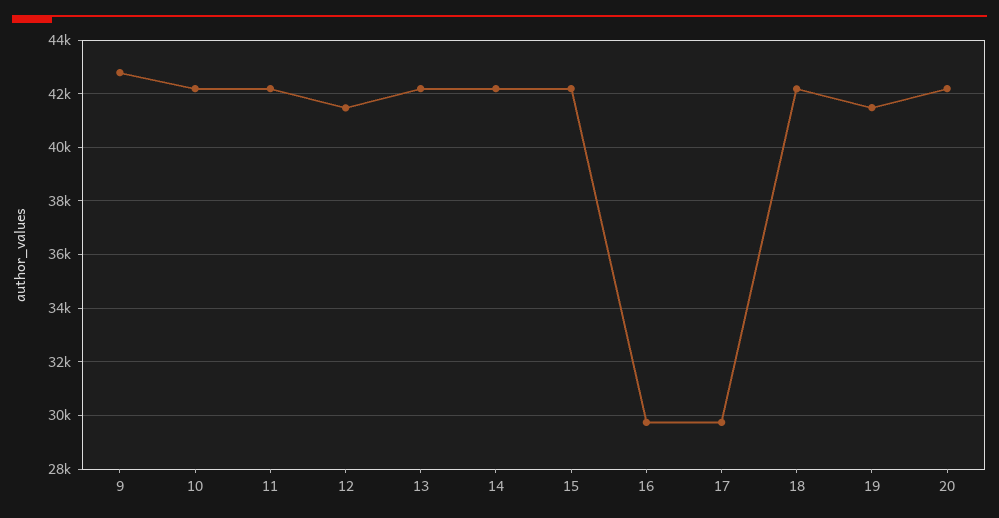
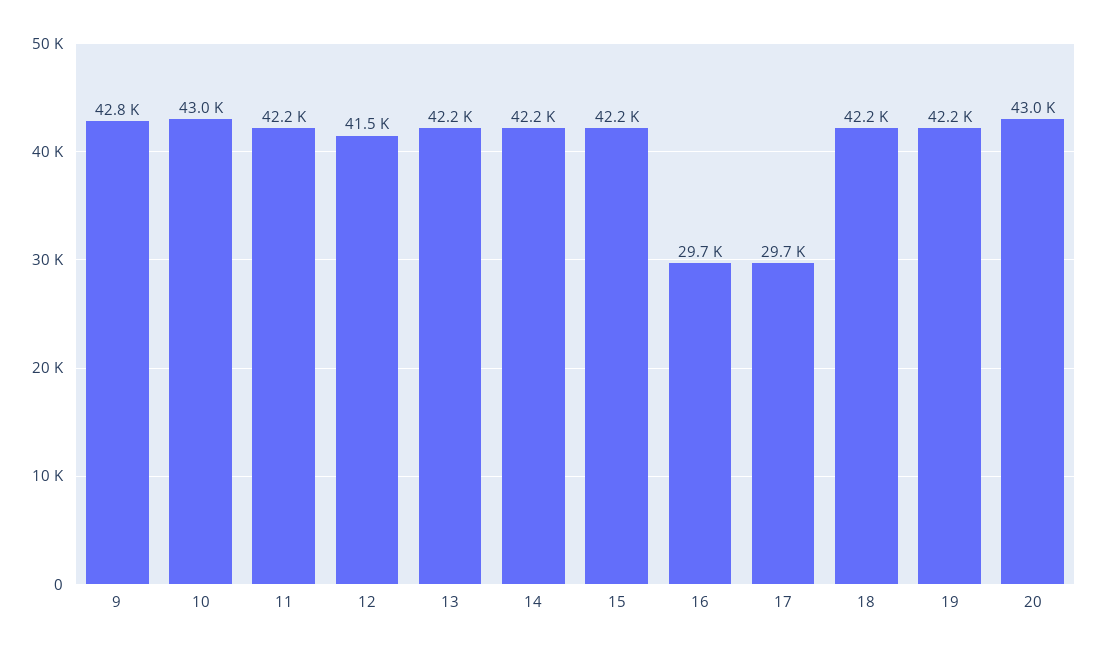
  {
    "9": 42800,
-   "10": 42250,
+   "10": 43000,
    "11": 42200,
    "12": 41500,
    "13": 42200,
    "14": 42200,
    "15": 42200,
    "16": 29700,
    "17": 29700,
    "18": 42200,
-   "19": 41500,
+   "19": 42200,
-   "20": 42250
+   "20": 43000
  }

